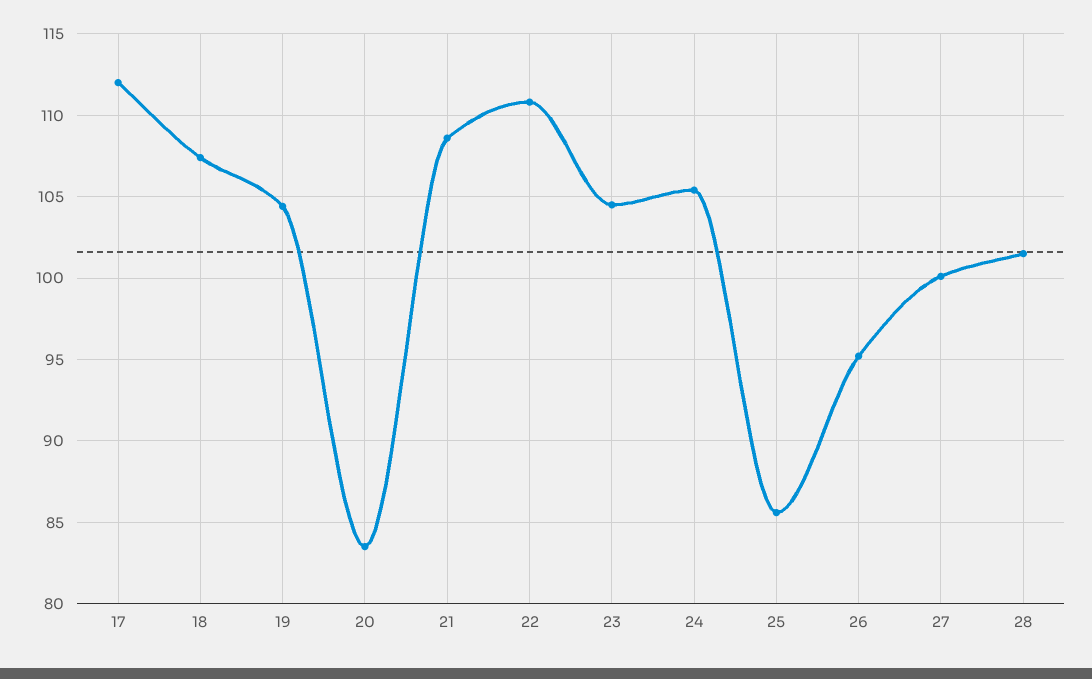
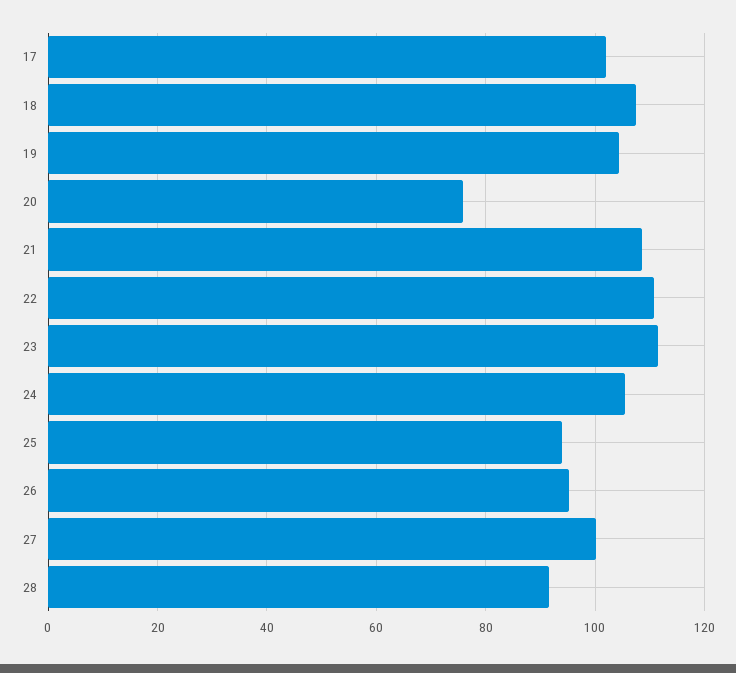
  {
-   "17": 112,
+   "17": 102,
    "18": 107.5,
    "19": 104.5,
-   "20": 83.5,
+   "20": 76,
    "21": 108.5,
    "22": 111,
-   "23": 104.5,
+   "23": 112,
    "24": 105.5,
-   "25": 85.5,
+   "25": 94,
    "26": 95,
    "27": 100,
-   "28": 101.5
+   "28": 92
  }

